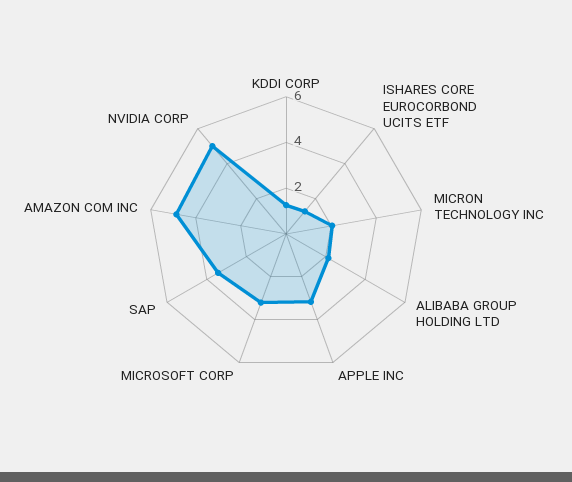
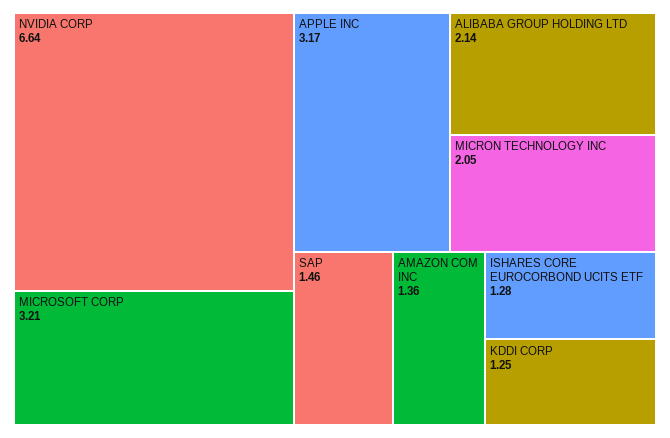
  {
    "KDDI CORP": 1.25,
    "ISHARES CORE EUROCORBOND UCITS ETF": 1.28,
    "MICRON TECHNOLOGY INC": 2.05,
    "ALIBABA GROUP HOLDING LTD": 2.14,
    "APPLE INC": 3.17,
    "MICROSOFT CORP": 3.21,
-   "SAP": 3.5,
+   "SAP": 1.46,
-   "AMAZON COM INC": 5,
+   "AMAZON COM INC": 1.36,
-   "NVIDIA CORP": 5
+   "NVIDIA CORP": 6.64
  }

